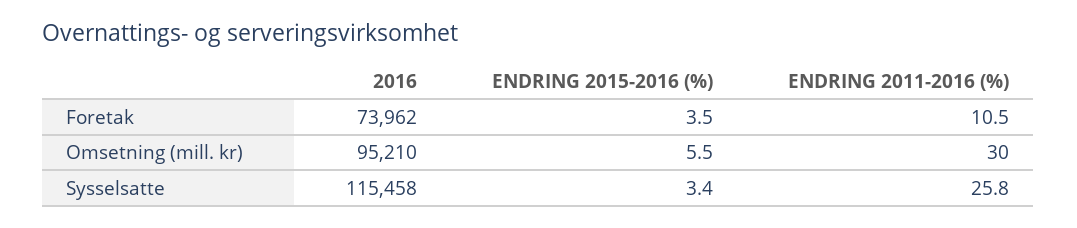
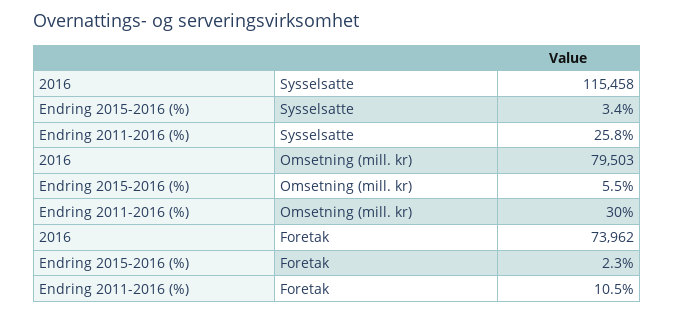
  {
    "2016": {
      "Foretak": 73962,
-     "Omsetning (mill. kr)": 95210,
+     "Omsetning (mill. kr)": 79503,
      "Sysselsatte": 115458
    },
    "ENDRING 2015-2016 (%)": {
-     "Foretak": 3.5,
+     "Foretak": 2.3,
      "Omsetning (mill. kr)": 5.5,
      "Sysselsatte": 3.4
    },
    "ENDRING 2011-2016 (%)": {
      "Foretak": 10.5,
      "Omsetning (mill. kr)": 30,
      "Sysselsatte": 25.8
    }
  }

